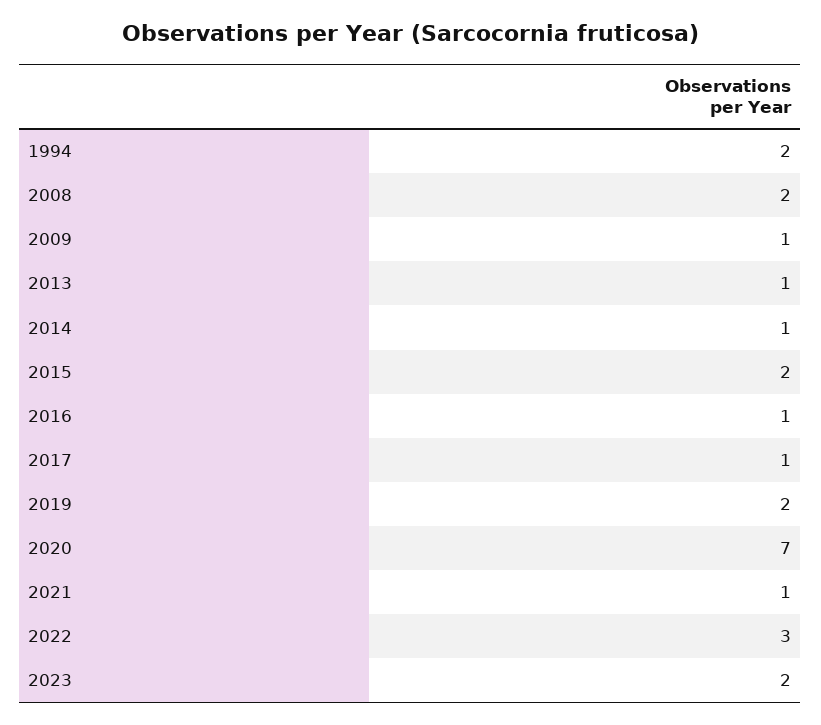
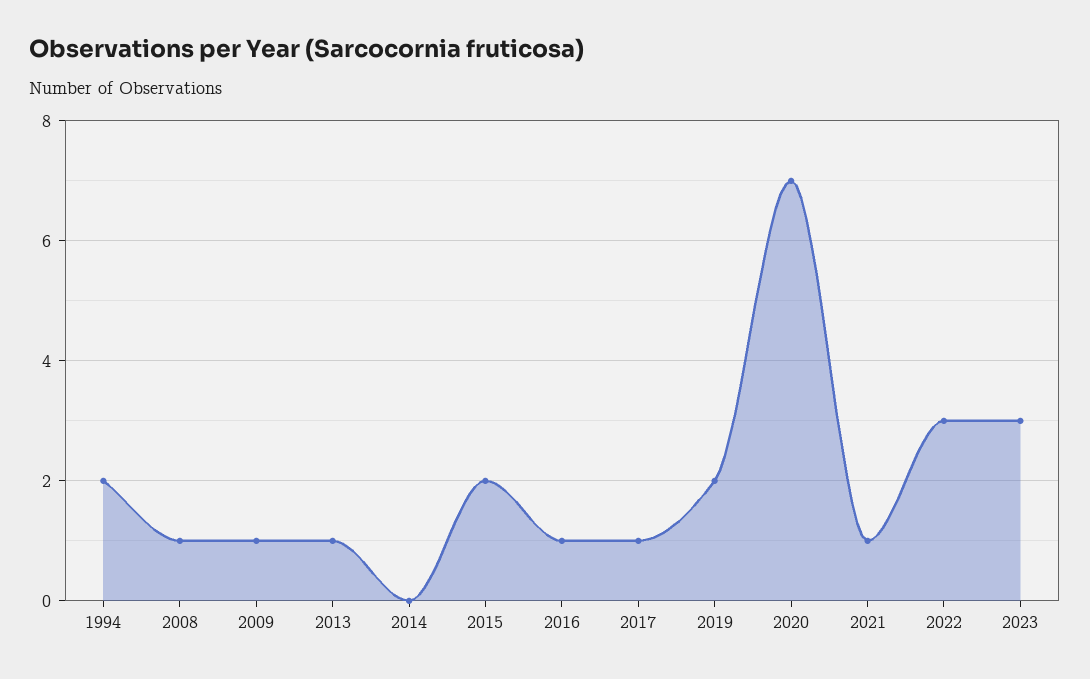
  {
    "1994": 2,
-   "2008": 2,
+   "2008": 1,
    "2009": 1,
    "2013": 1,
-   "2014": 1,
+   "2014": 0,
    "2015": 2,
    "2016": 1,
    "2017": 1,
    "2019": 2,
    "2020": 7,
    "2021": 1,
    "2022": 3,
-   "2023": 2
+   "2023": 3
  }

